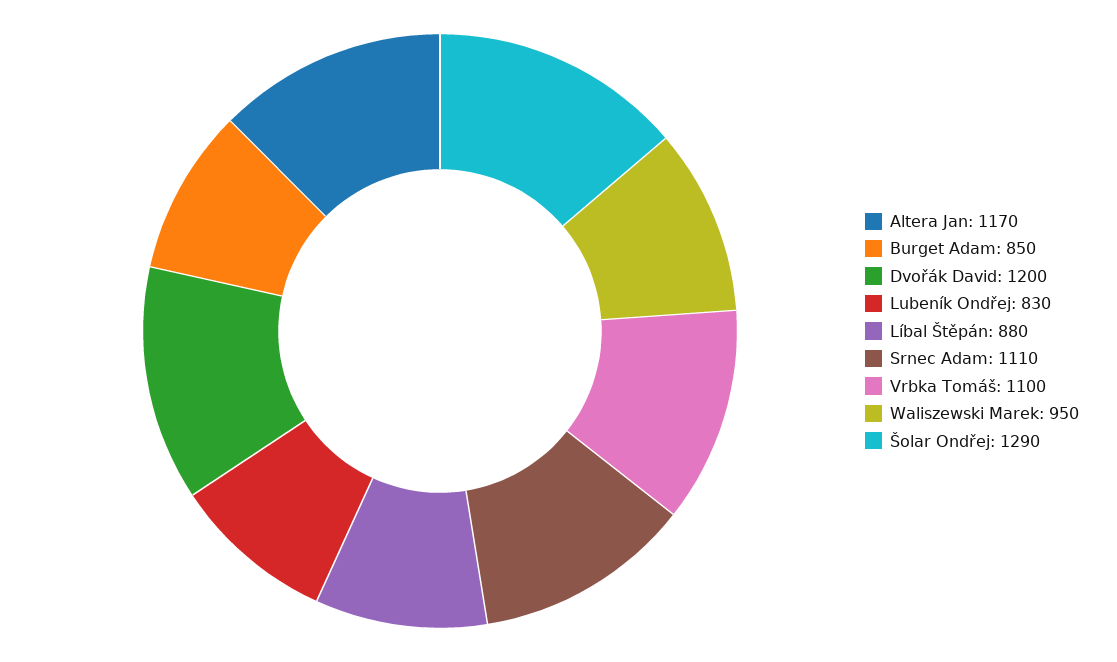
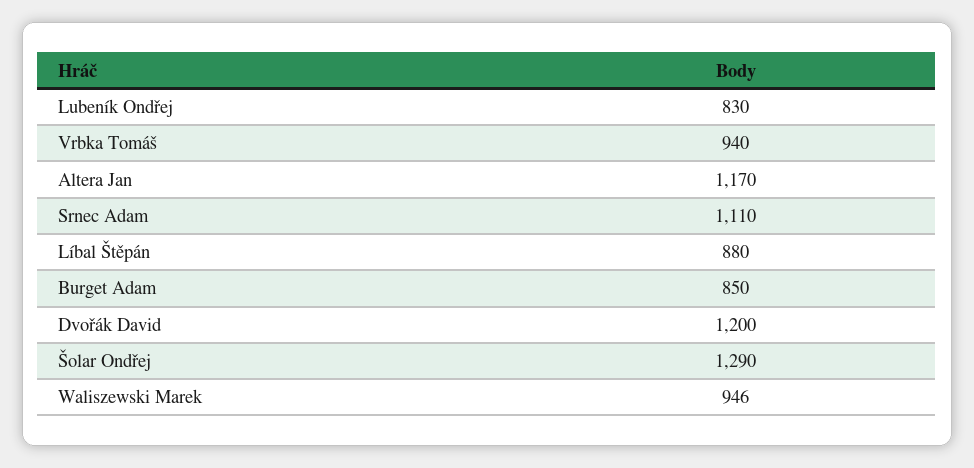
  {
    "Altera Jan": 1170,
    "Burget Adam": 850,
    "Dvořák David": 1200,
    "Lubeník Ondřej": 830,
    "Líbal Štěpán": 880,
    "Srnec Adam": 1110,
-   "Vrbka Tomáš": 1100,
+   "Vrbka Tomáš": 940,
-   "Waliszewski Marek": 950,
+   "Waliszewski Marek": 946,
    "Šolar Ondřej": 1290
  }

